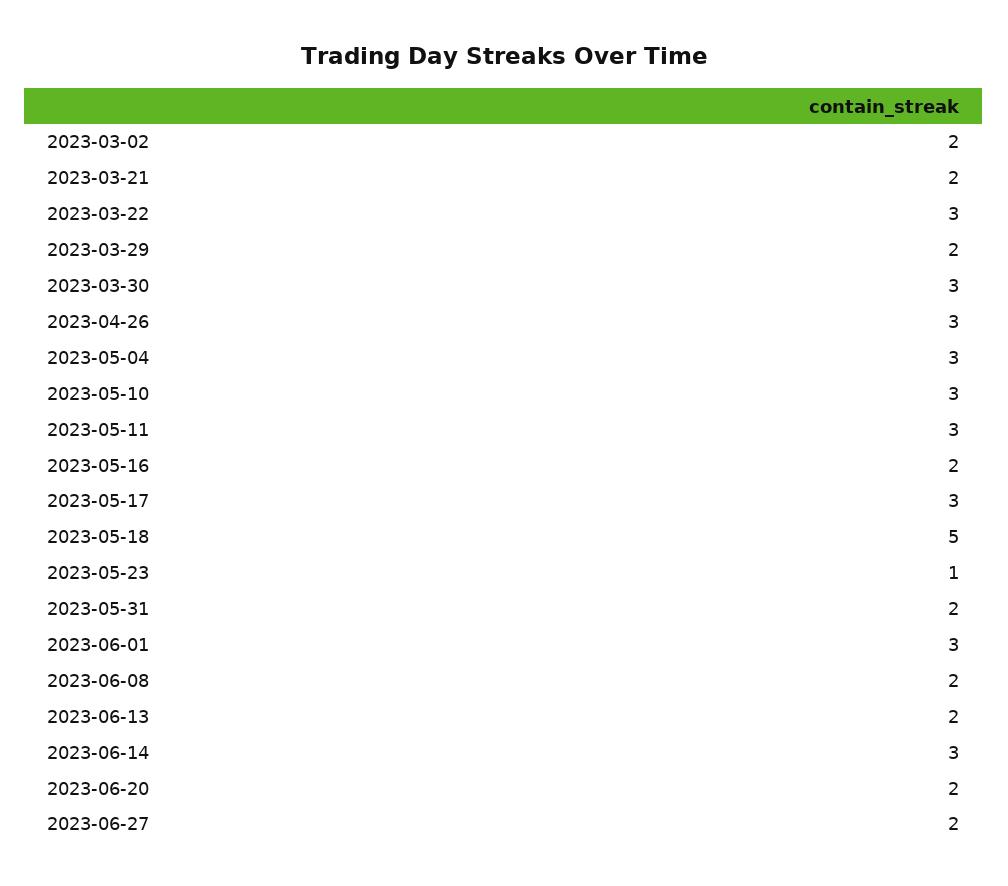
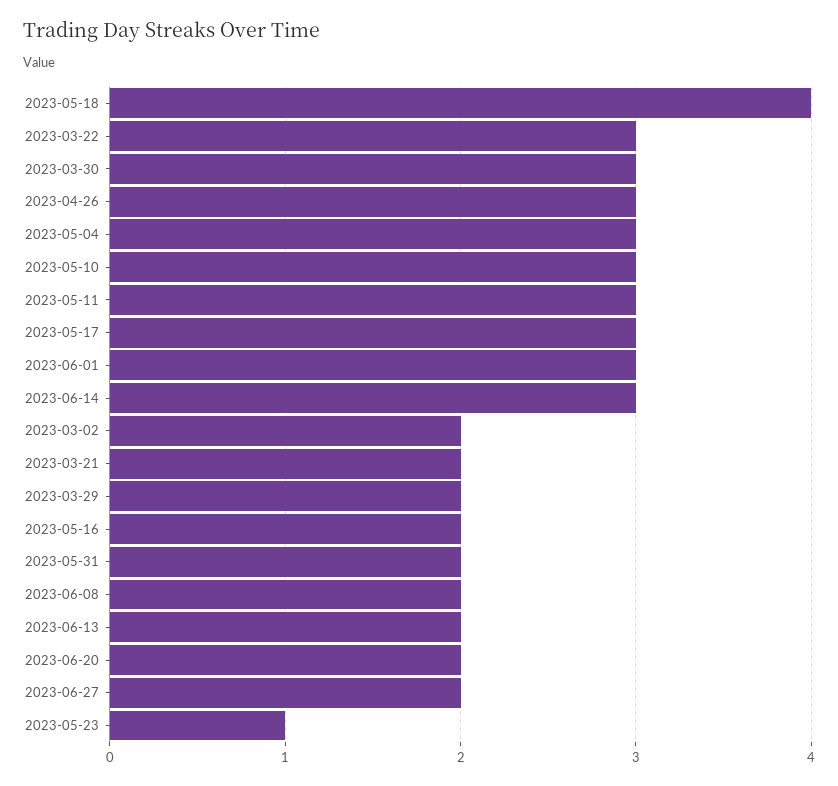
  {
    "2023-03-02": 2,
    "2023-03-21": 2,
    "2023-03-22": 3,
    "2023-03-29": 2,
    "2023-03-30": 3,
    "2023-04-26": 3,
    "2023-05-04": 3,
    "2023-05-10": 3,
    "2023-05-11": 3,
    "2023-05-16": 2,
    "2023-05-17": 3,
-   "2023-05-18": 5,
+   "2023-05-18": 4,
    "2023-05-23": 1,
    "2023-05-31": 2,
    "2023-06-01": 3,
    "2023-06-08": 2,
    "2023-06-13": 2,
    "2023-06-14": 3,
    "2023-06-20": 2,
    "2023-06-27": 2
  }

